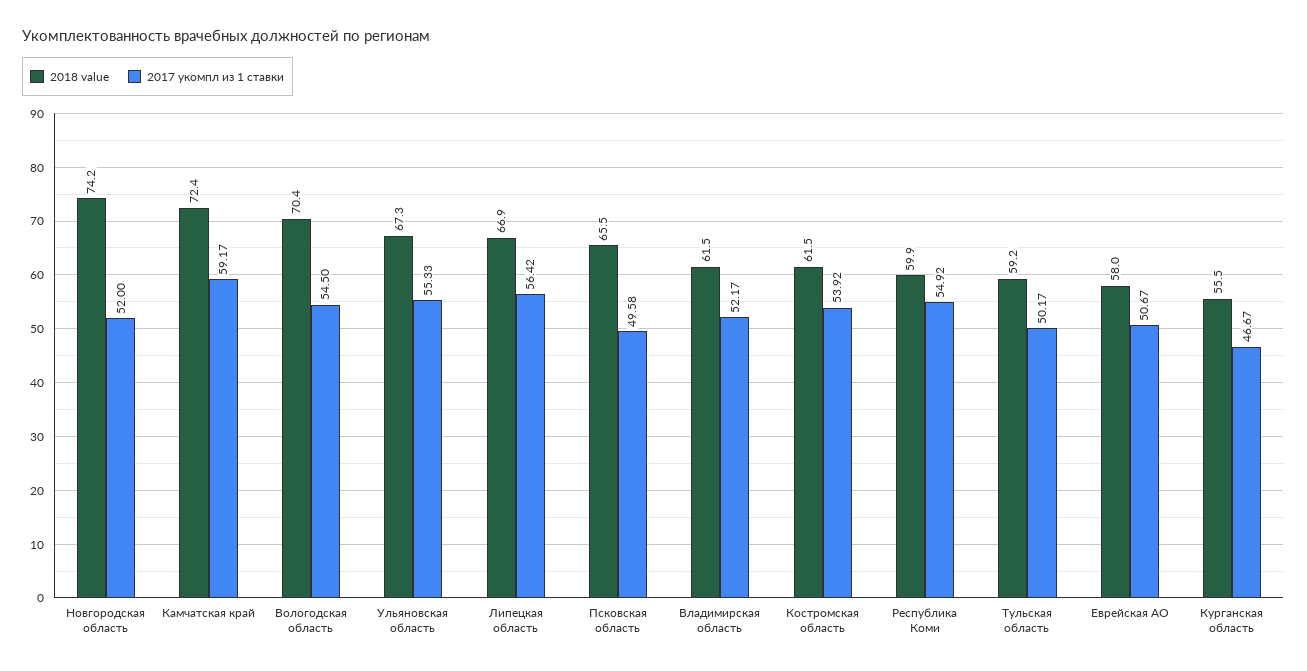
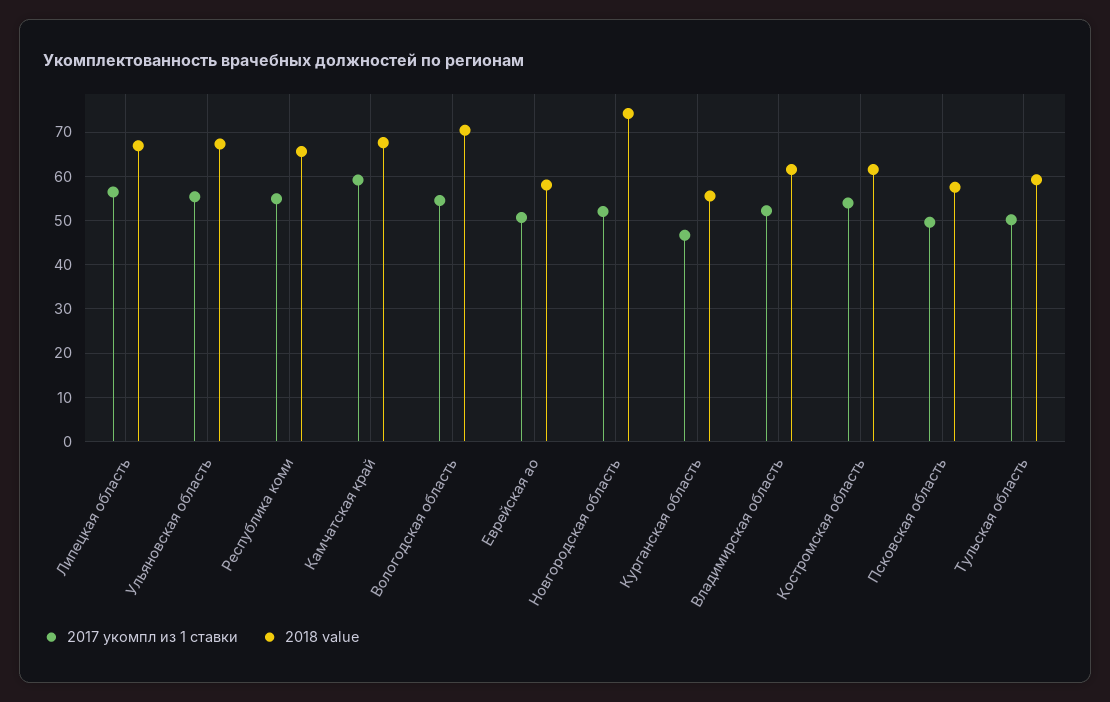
  {
    "2018 value": {
      "Новгородская область": 74.2,
-     "Камчатская край": 72.4,
+     "Камчатская край": 68,
      "Вологодская область": 70.4,
      "Ульяновская область": 67.3,
      "Липецкая область": 66.9,
-     "Псковская область": 65.5,
+     "Псковская область": 58,
      "Владимирская область": 61.5,
      "Костромская область": 61.5,
-     "Республика Коми": 59.9,
+     "Республика Коми": 66,
      "Тульская область": 59.2,
      "Еврейская АО": 58,
      "Курганская область": 55.5
    },
    "2017 укомпл из 1 ставки": {
      "Новгородская область": 52,
      "Камчатская край": 59.17,
      "Вологодская область": 54.5,
      "Ульяновская область": 55.33,
      "Липецкая область": 56.42,
      "Псковская область": 49.58,
      "Владимирская область": 52.17,
      "Костромская область": 53.92,
      "Республика Коми": 54.92,
      "Тульская область": 50.17,
      "Еврейская АО": 50.67,
      "Курганская область": 46.67
    }
  }

